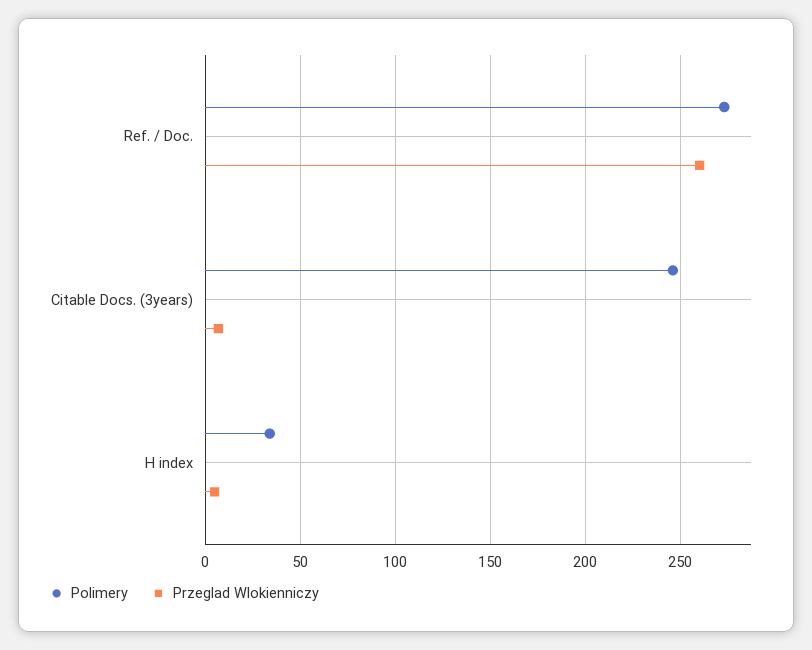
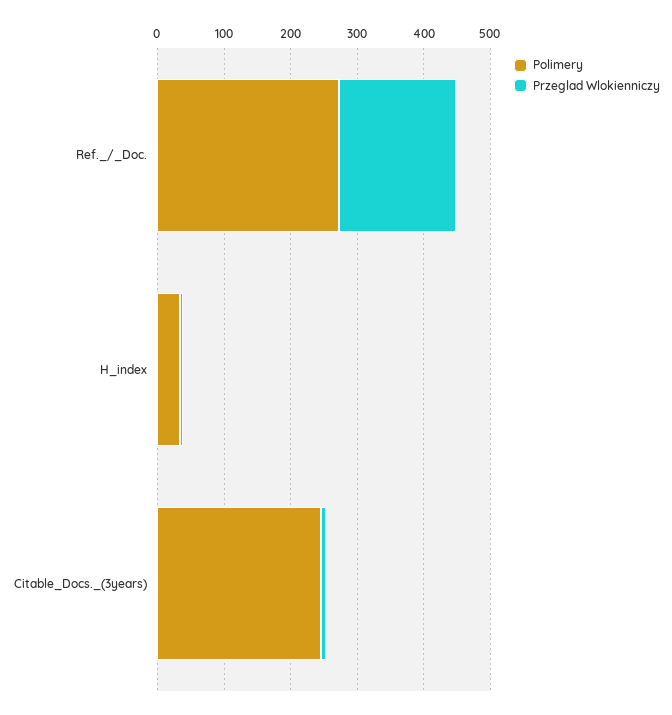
  {
    "Polimery": {
      "Ref. / Doc.": 275,
      "Citable Docs. (3years)": 245,
      "H index": 35
    },
    "Przeglad Wlokienniczy": {
-     "Ref. / Doc.": 260,
+     "Ref. / Doc.": 180,
      "Citable Docs. (3years)": 5,
      "H index": 5
    }
  }

